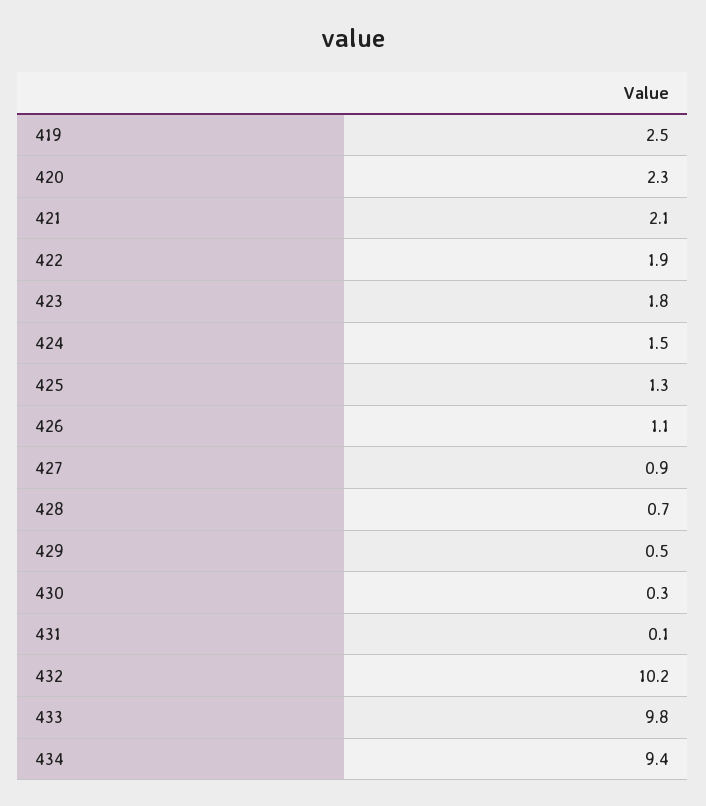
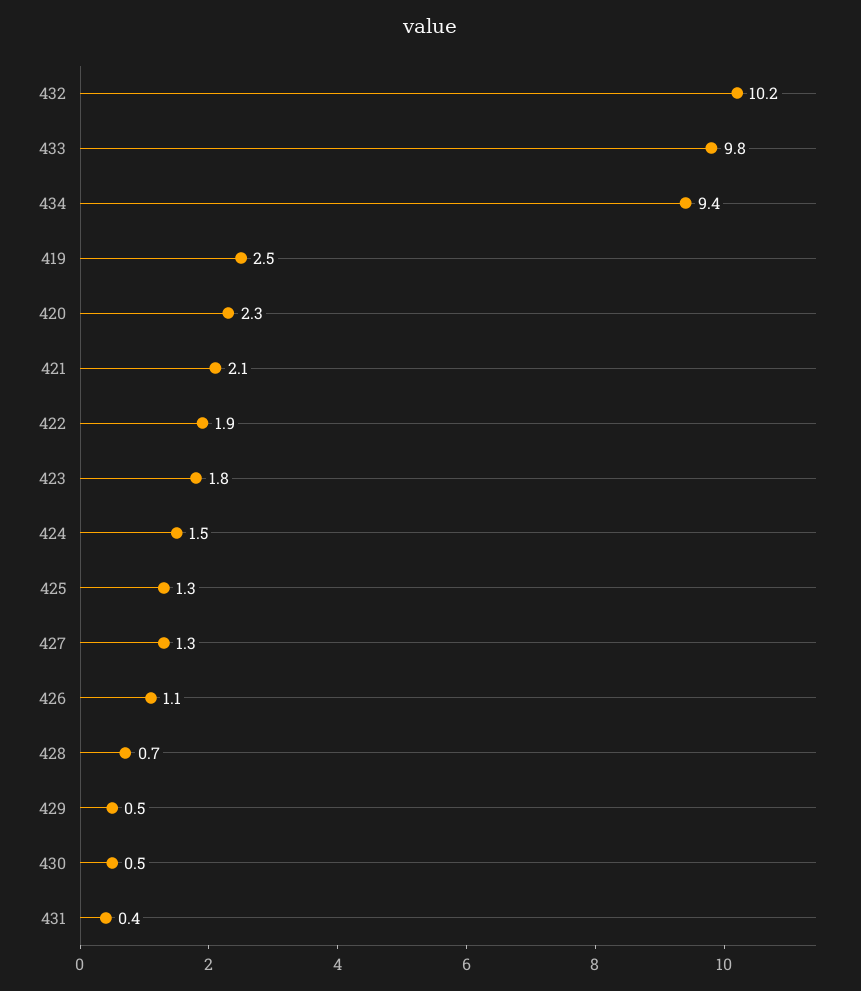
  {
    "419": 2.5,
    "420": 2.3,
    "421": 2.1,
    "422": 1.9,
    "423": 1.8,
    "424": 1.5,
    "425": 1.3,
    "426": 1.1,
-   "427": 0.9,
+   "427": 1.3,
    "428": 0.7,
    "429": 0.5,
-   "430": 0.3,
+   "430": 0.5,
-   "431": 0.1,
+   "431": 0.4,
    "432": 10.2,
    "433": 9.8,
    "434": 9.4
  }

